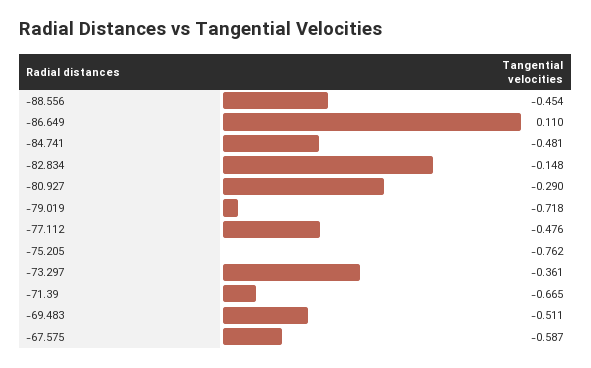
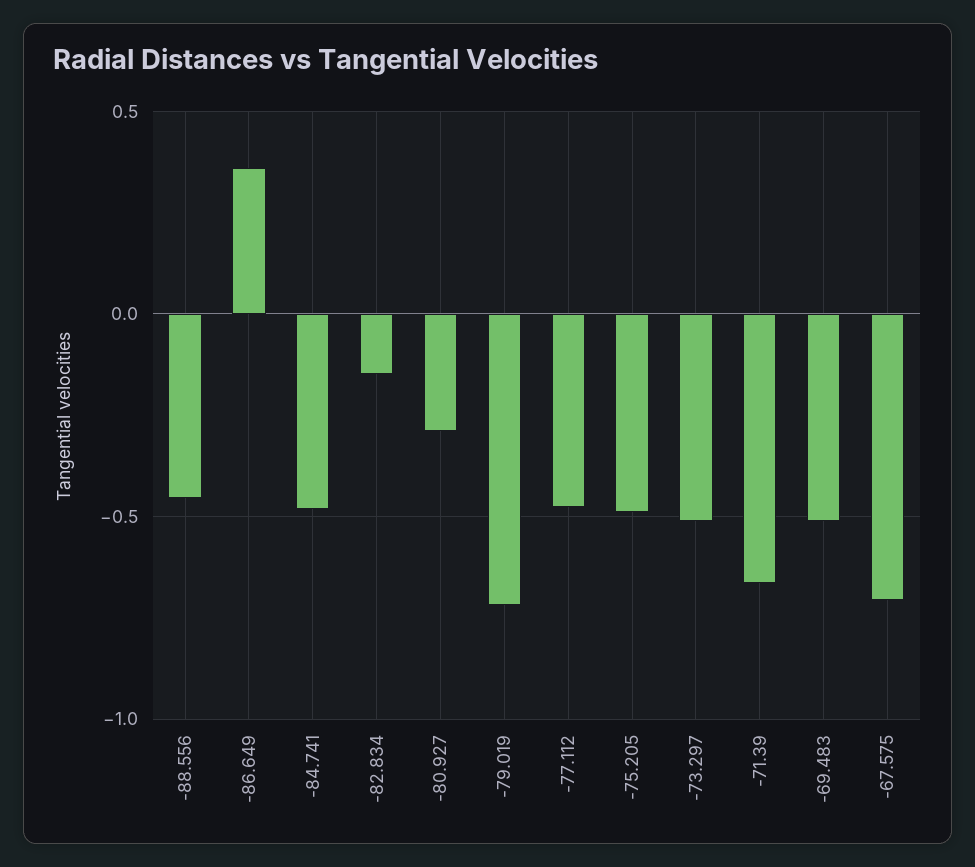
  {
    "-88.556": -0.454,
-   "-86.649": 0.11,
+   "-86.649": 0.35,
    "-84.741": -0.481,
    "-82.834": -0.148,
    "-80.927": -0.29,
    "-79.019": -0.718,
    "-77.112": -0.476,
-   "-75.205": -0.762,
+   "-75.205": -0.5,
-   "-73.297": -0.361,
+   "-73.297": -0.5,
    "-71.39": -0.665,
    "-69.483": -0.511,
-   "-67.575": -0.587
+   "-67.575": -0.7
  }

